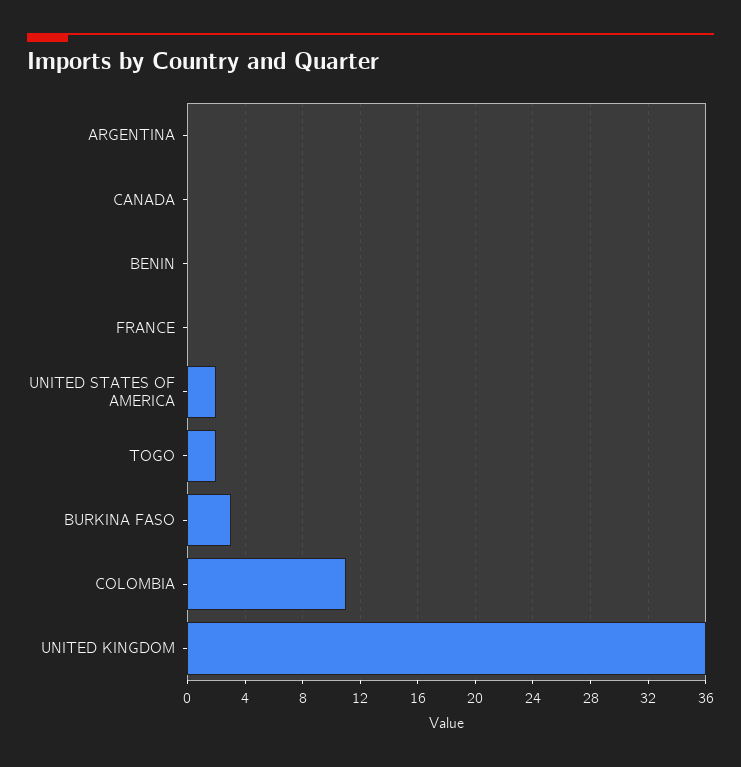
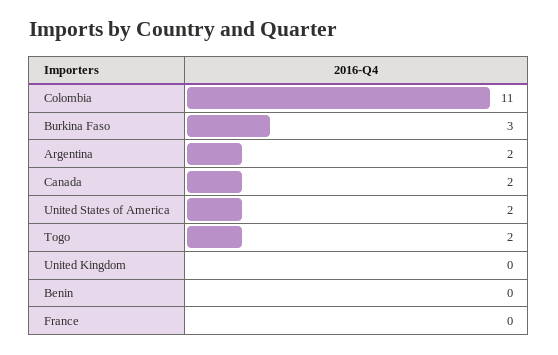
  {
-   "ARGENTINA": 0,
+   "ARGENTINA": 2,
-   "CANADA": 0,
+   "CANADA": 2,
    "BENIN": 0,
    "FRANCE": 0,
    "UNITED STATES OF AMERICA": 2,
    "TOGO": 2,
    "BURKINA FASO": 3,
    "COLOMBIA": 11,
-   "UNITED KINGDOM": 36
+   "UNITED KINGDOM": 0
  }

